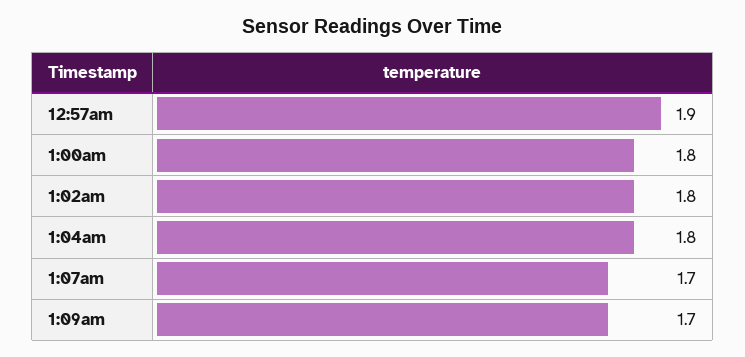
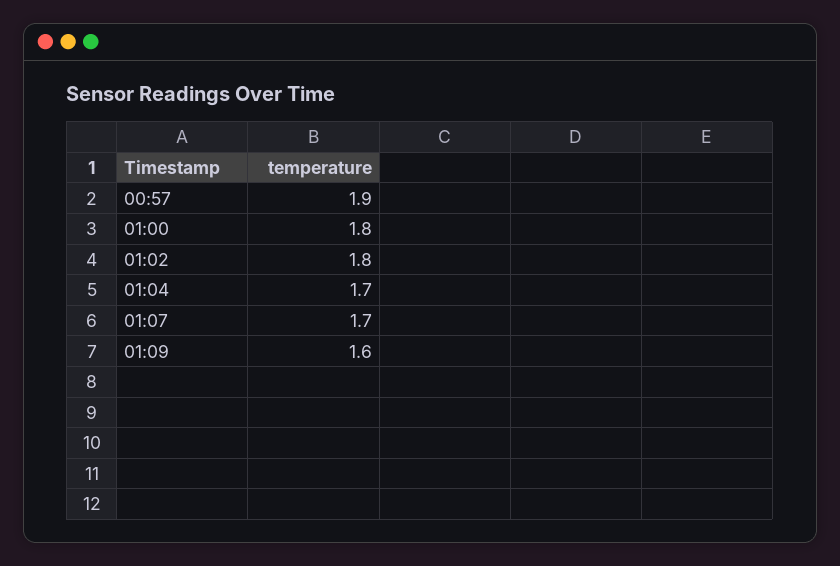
  {
    "12:57am": 1.9,
    "1:00am": 1.8,
    "1:02am": 1.8,
-   "1:04am": 1.8,
+   "1:04am": 1.7,
    "1:07am": 1.7,
-   "1:09am": 1.7
+   "1:09am": 1.6
  }

